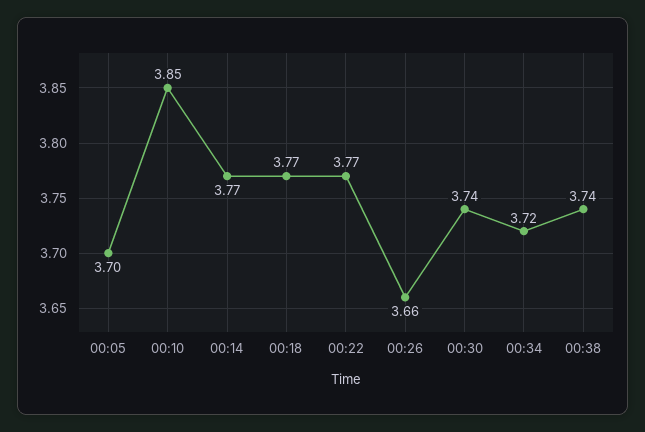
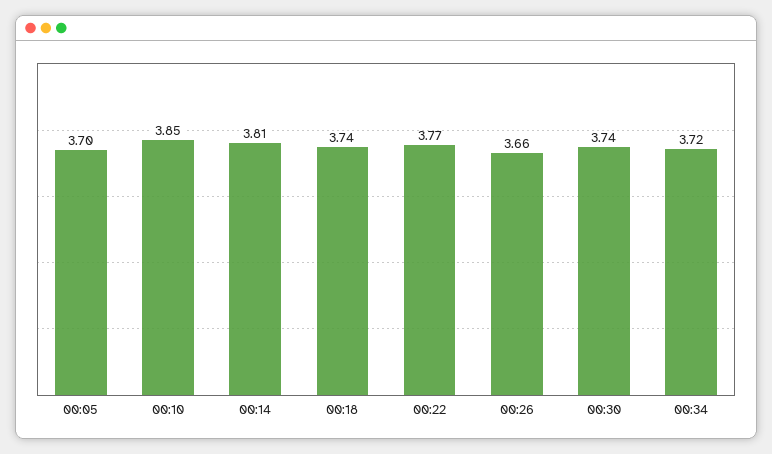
  {
    "00:05": 3.7,
    "00:10": 3.85,
-   "00:14": 3.77,
+   "00:14": 3.81,
-   "00:18": 3.77,
+   "00:18": 3.74,
    "00:22": 3.77,
    "00:26": 3.66,
    "00:30": 3.74,
-   "00:34": 3.72,
+   "00:34": 3.72
-   "00:38": 3.74
  }

